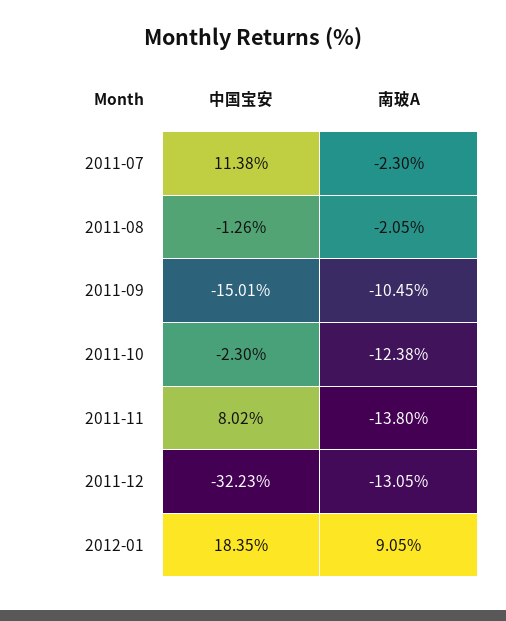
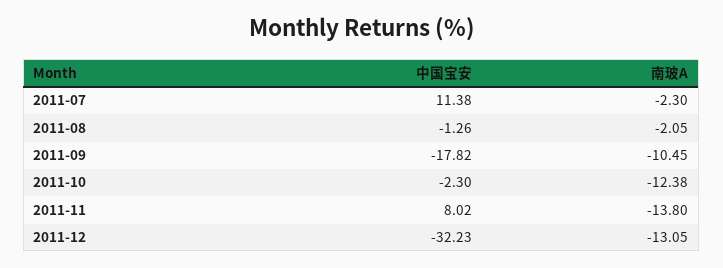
  {
    "中国宝安": {
      "2011-07": 11.38,
      "2011-08": -1.26,
-     "2011-09": -15.01,
+     "2011-09": -17.82,
      "2011-10": -2.3,
      "2011-11": 8.02,
-     "2011-12": -32.23,
+     "2011-12": -32.23
-     "2012-01": 18.35
    },
    "南玻A": {
      "2011-07": -2.3,
      "2011-08": -2.05,
      "2011-09": -10.45,
      "2011-10": -12.38,
      "2011-11": -13.8,
-     "2011-12": -13.05,
+     "2011-12": -13.05
-     "2012-01": 9.05
    }
  }

